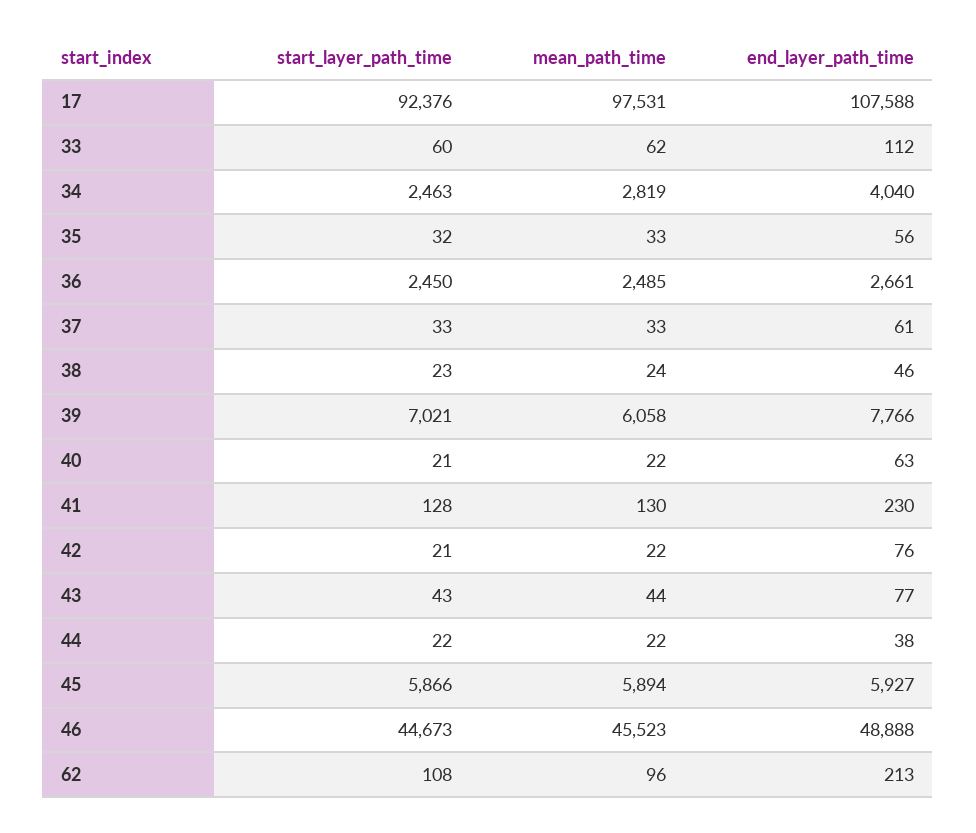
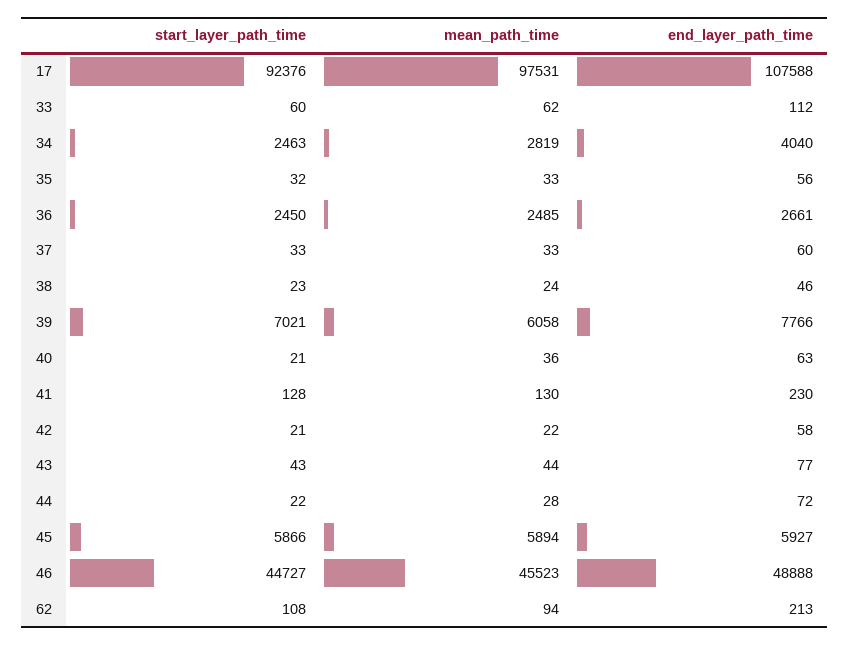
  {
    "start_layer_path_time": {
      "17": 92376,
      "33": 60,
      "34": 2463,
      "35": 32,
      "36": 2450,
      "37": 33,
      "38": 23,
      "39": 7021,
      "40": 21,
      "41": 128,
      "42": 21,
      "43": 43,
      "44": 22,
      "45": 5866,
-     "46": 44673,
+     "46": 44727,
      "62": 108
    },
    "mean_path_time": {
      "17": 97531,
      "33": 62,
      "34": 2819,
      "35": 33,
      "36": 2485,
      "37": 33,
      "38": 24,
      "39": 6058,
-     "40": 22,
+     "40": 36,
      "41": 130,
      "42": 22,
      "43": 44,
-     "44": 22,
+     "44": 28,
      "45": 5894,
      "46": 45523,
-     "62": 96
+     "62": 94
    },
    "end_layer_path_time": {
      "17": 107588,
      "33": 112,
      "34": 4040,
      "35": 56,
      "36": 2661,
-     "37": 61,
+     "37": 60,
      "38": 46,
      "39": 7766,
      "40": 63,
      "41": 230,
-     "42": 76,
+     "42": 58,
      "43": 77,
-     "44": 38,
+     "44": 72,
      "45": 5927,
      "46": 48888,
      "62": 213
    }
  }

